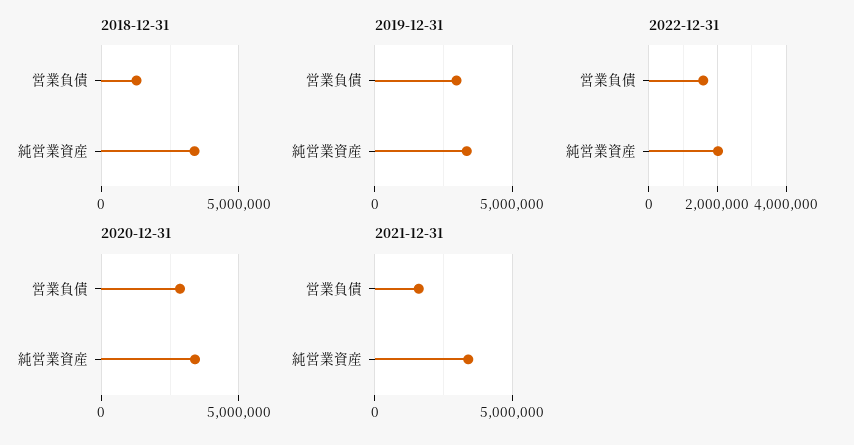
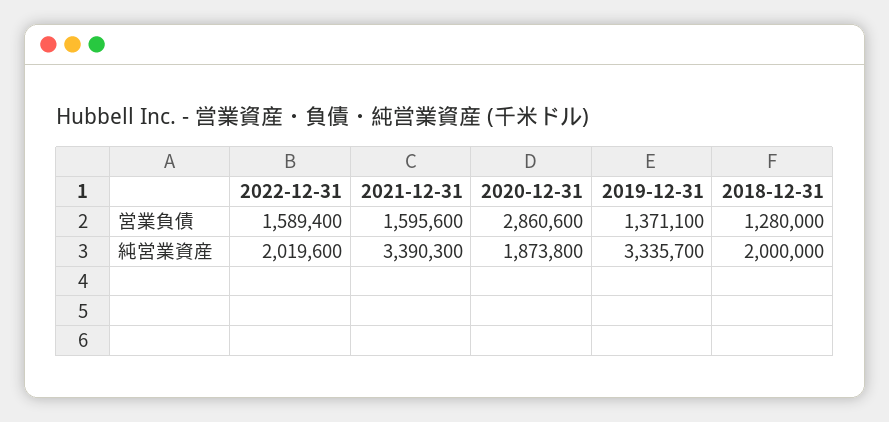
  {
    "2018-12-31": {
      "営業負債": 1280000,
-     "純営業資産": 3500000
+     "純営業資産": 2000000
    },
    "2019-12-31": {
-     "営業負債": 3000000,
+     "営業負債": 1371100,
      "純営業資産": 3335700
    },
    "2022-12-31": {
      "営業負債": 1589400,
      "純営業資産": 2019600
    },
    "2020-12-31": {
      "営業負債": 2860600,
-     "純営業資産": 3500000
+     "純営業資産": 1873800
    },
    "2021-12-31": {
      "営業負債": 1595600,
      "純営業資産": 3390300
    }
  }

